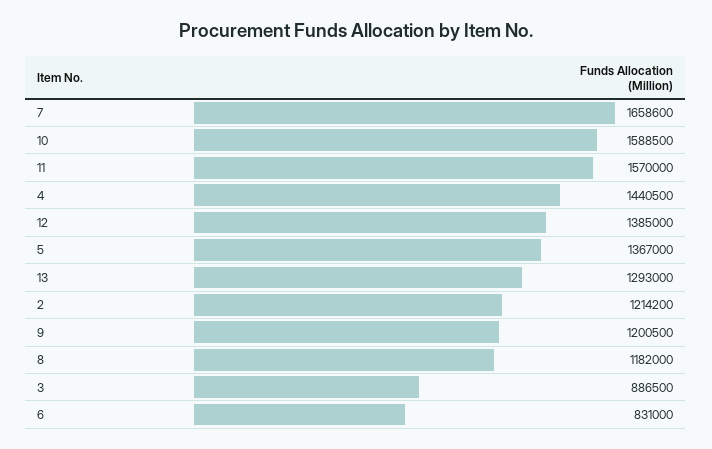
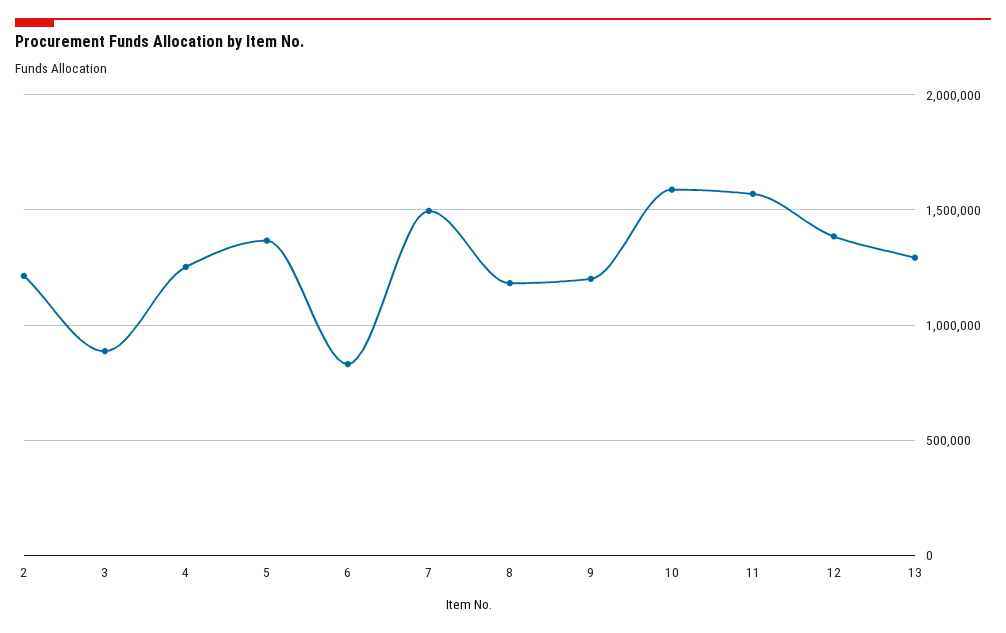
  {
-   "7": 1658600,
+   "7": 1500000,
    "10": 1588500,
    "11": 1570000,
-   "4": 1440500,
+   "4": 1250000,
    "12": 1385000,
    "5": 1367000,
    "13": 1293000,
    "2": 1214200,
    "9": 1200500,
    "8": 1182000,
    "3": 886500,
    "6": 831000
  }

